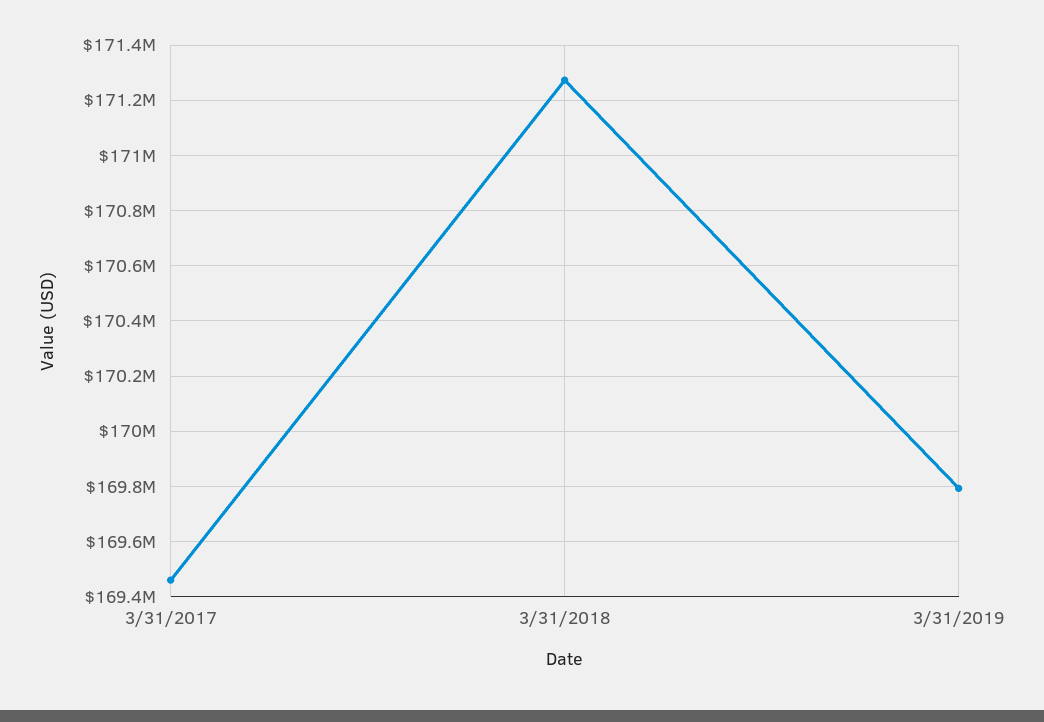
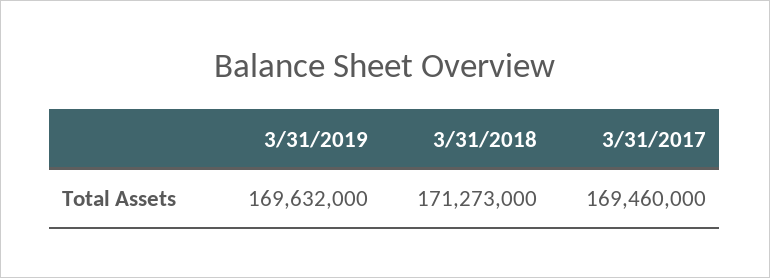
  {
    "3/31/2017": 169460000,
    "3/31/2018": 171273000,
-   "3/31/2019": 169800000
+   "3/31/2019": 169632000
  }

